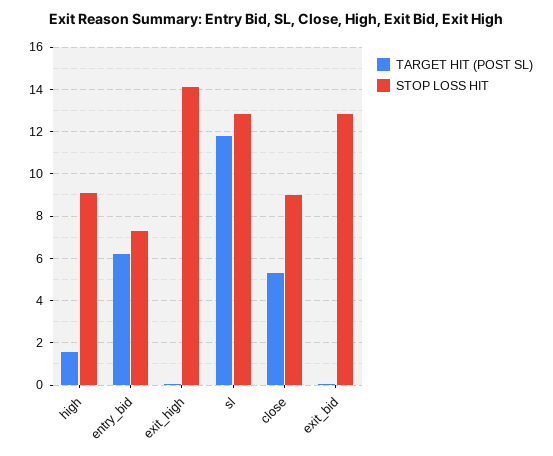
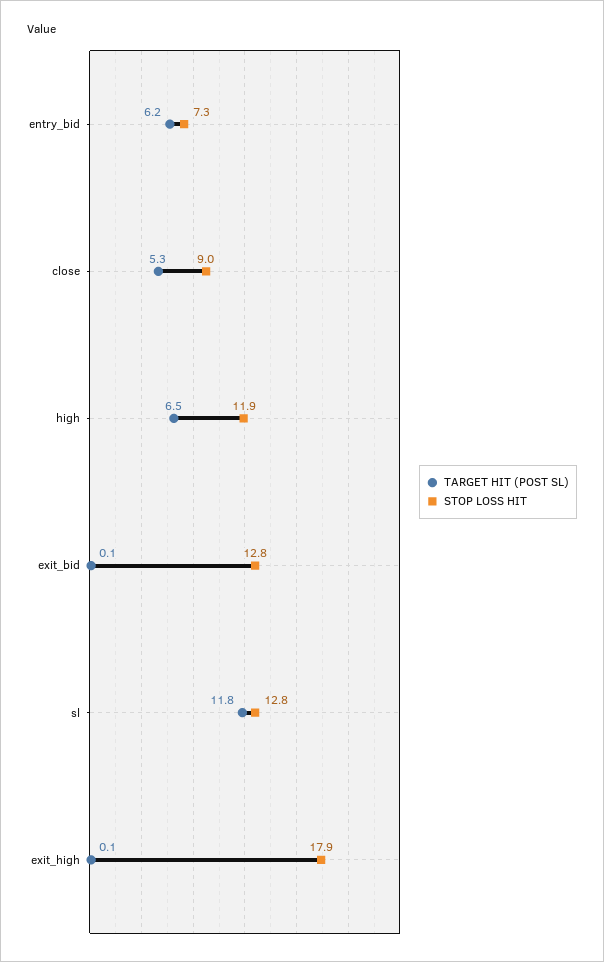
  {
    "TARGET HIT (POST SL)": {
-     "high": 1.5,
+     "high": 6.5,
      "entry_bid": 6.2,
      "exit_high": 0.1,
      "sl": 11.8,
      "close": 5.3,
      "exit_bid": 0.1
    },
    "STOP LOSS HIT": {
-     "high": 9,
+     "high": 11.9,
      "entry_bid": 7.3,
-     "exit_high": 14,
+     "exit_high": 17.9,
      "sl": 12.8,
      "close": 9,
      "exit_bid": 12.8
    }
  }

